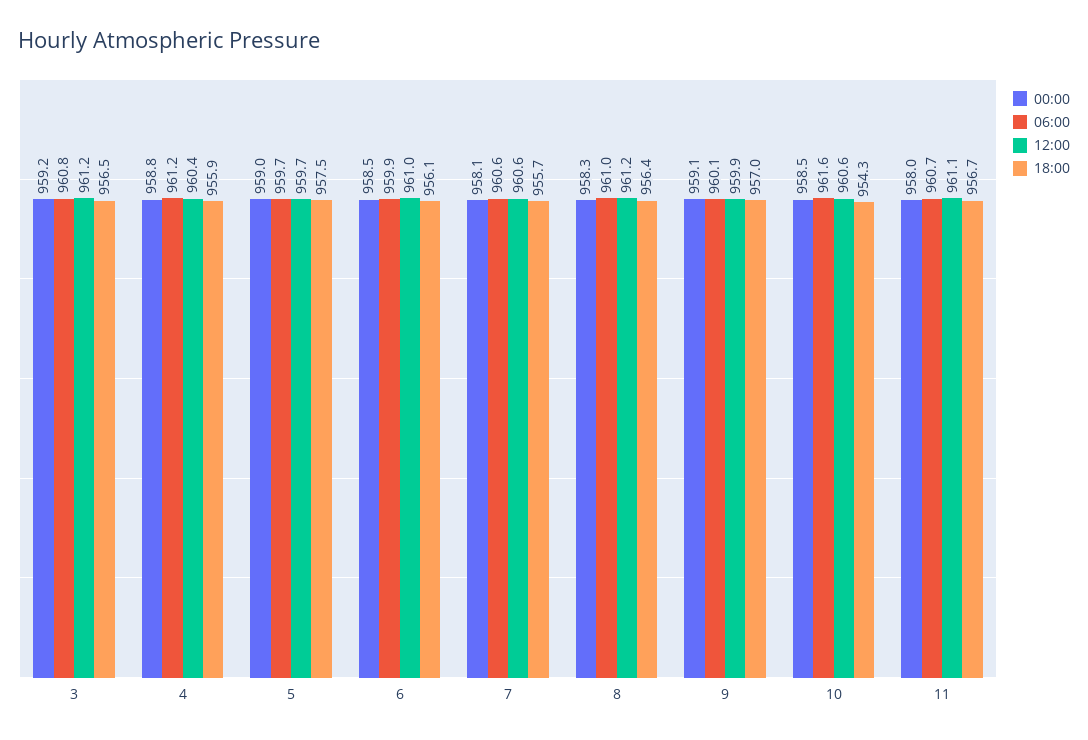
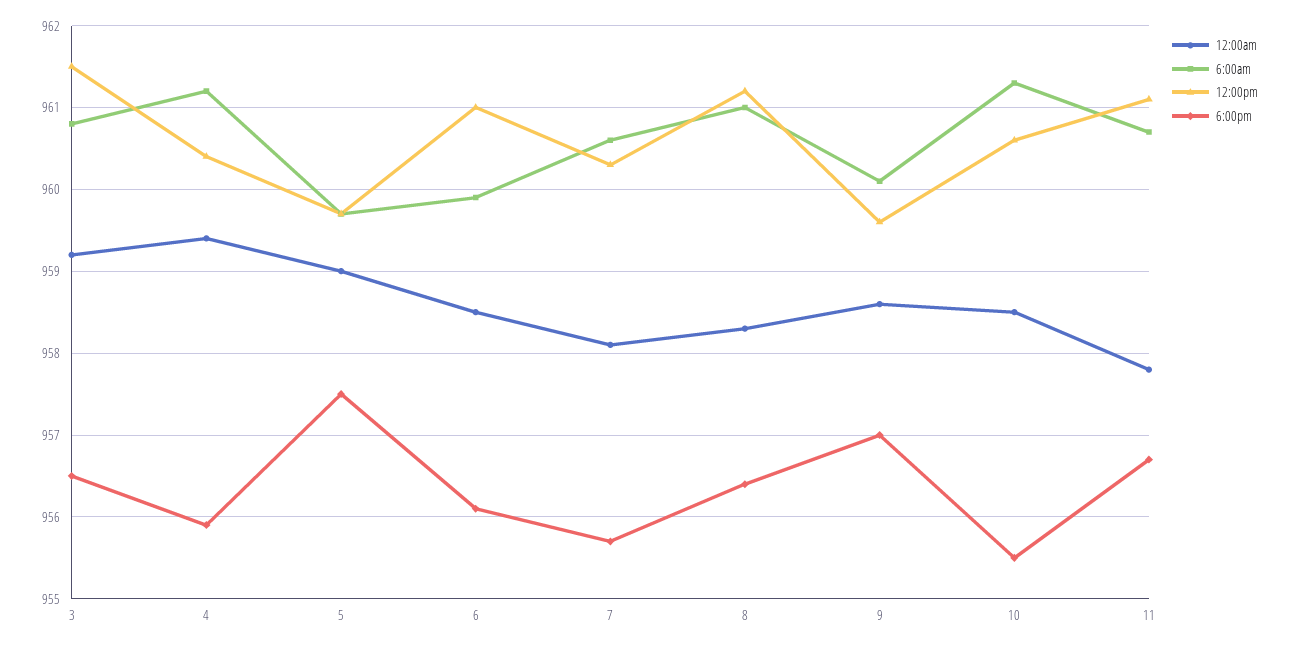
  {
    "00:00": {
      "3": 959.2,
-     "4": 958.8,
+     "4": 959.4,
      "5": 959,
      "6": 958.5,
      "7": 958.1,
      "8": 958.3,
-     "9": 959.1,
+     "9": 958.6,
      "10": 958.5,
-     "11": 958
+     "11": 957.8
    },
    "06:00": {
      "3": 960.8,
      "4": 961.2,
      "5": 959.7,
      "6": 959.9,
      "7": 960.6,
      "8": 961,
      "9": 960.1,
-     "10": 961.6,
+     "10": 961.3,
      "11": 960.7
    },
    "12:00": {
-     "3": 961.2,
+     "3": 961.5,
      "4": 960.4,
      "5": 959.7,
      "6": 961,
-     "7": 960.6,
+     "7": 960.3,
      "8": 961.2,
-     "9": 959.9,
+     "9": 959.6,
      "10": 960.6,
      "11": 961.1
    },
    "18:00": {
      "3": 956.5,
      "4": 955.9,
      "5": 957.5,
      "6": 956.1,
      "7": 955.7,
      "8": 956.4,
      "9": 957,
-     "10": 954.3,
+     "10": 955.5,
      "11": 956.7
    }
  }

